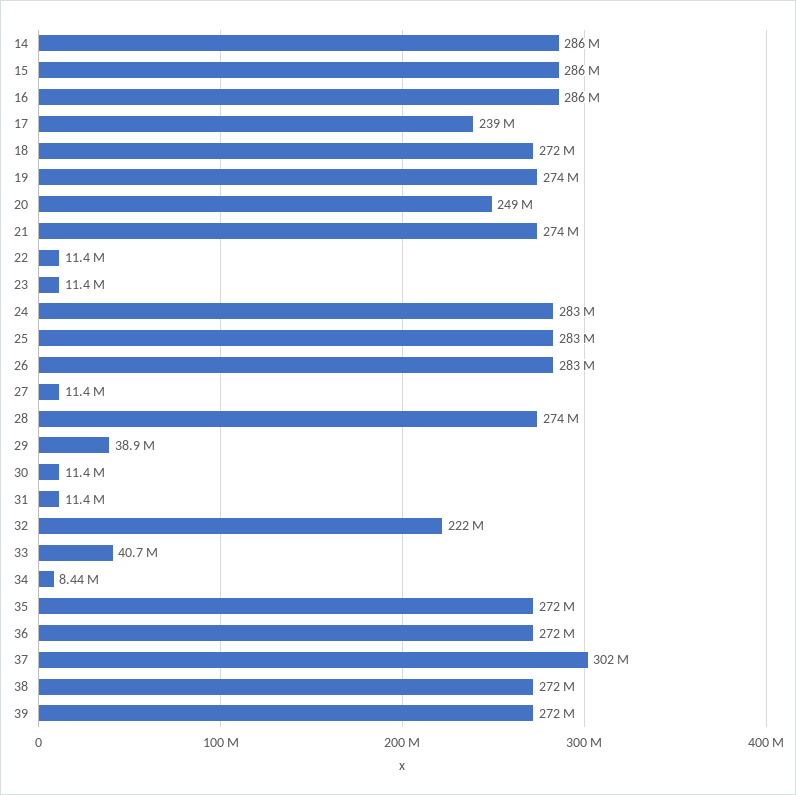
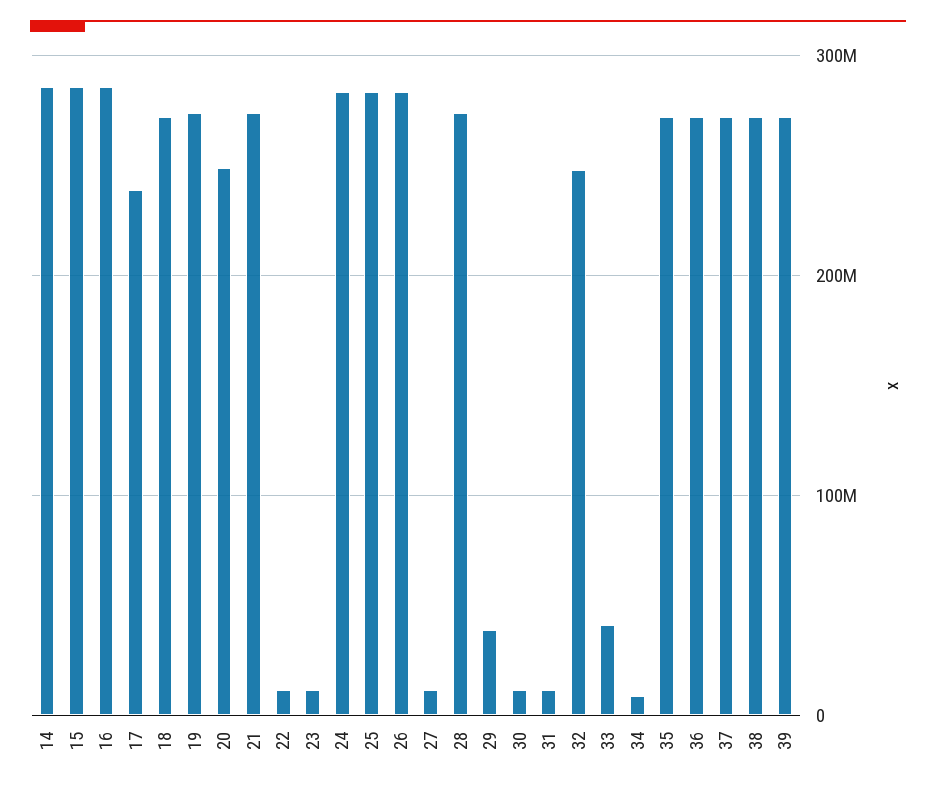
  {
    "14": 286000000,
    "15": 286000000,
    "16": 286000000,
    "17": 239000000,
    "18": 272000000,
    "19": 274000000,
    "20": 249000000,
    "21": 274000000,
    "22": 11400000,
    "23": 11400000,
    "24": 283000000,
    "25": 283000000,
    "26": 283000000,
    "27": 11400000,
    "28": 274000000,
    "29": 38900000,
    "30": 11400000,
    "31": 11400000,
-   "32": 222000000,
+   "32": 250000000,
    "33": 40700000,
    "34": 8440000,
    "35": 272000000,
    "36": 272000000,
-   "37": 302000000,
+   "37": 270000000,
    "38": 272000000,
    "39": 272000000
  }

